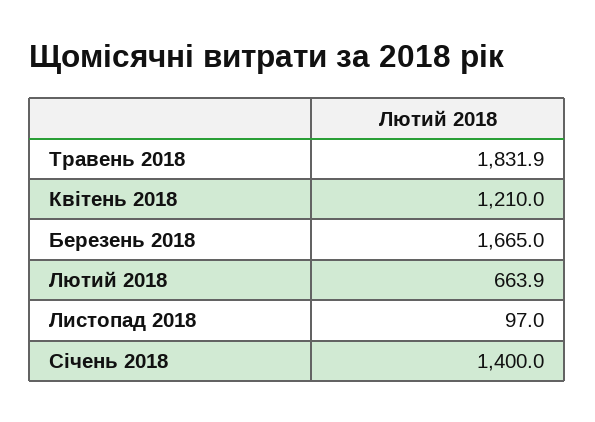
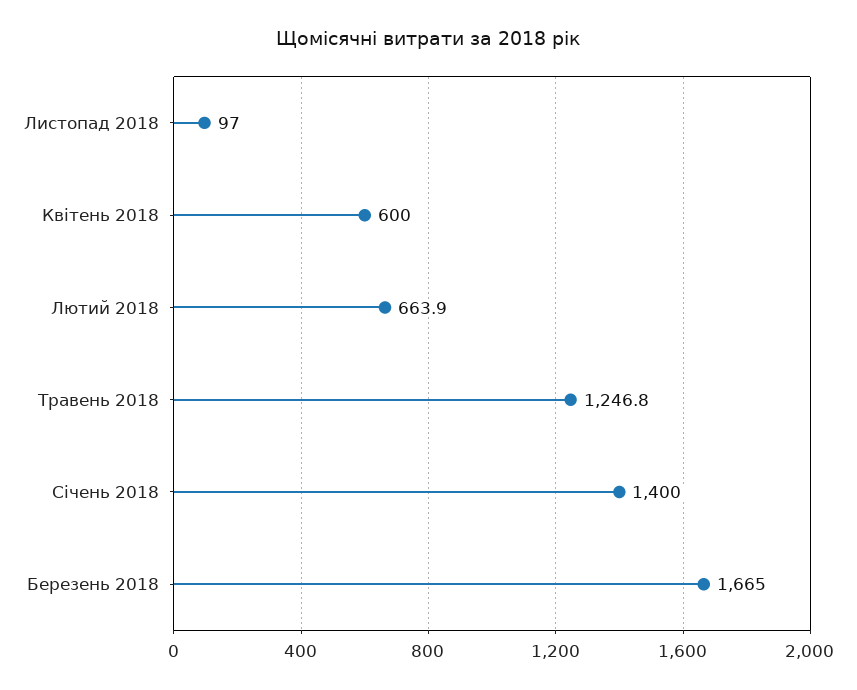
  {
-   "Травень 2018": 1831.9,
+   "Травень 2018": 1246.8,
-   "Квітень 2018": 1210,
+   "Квітень 2018": 600,
    "Березень 2018": 1665,
    "Лютий 2018": 663.9,
    "Листопад 2018": 97,
    "Січень 2018": 1400
  }

